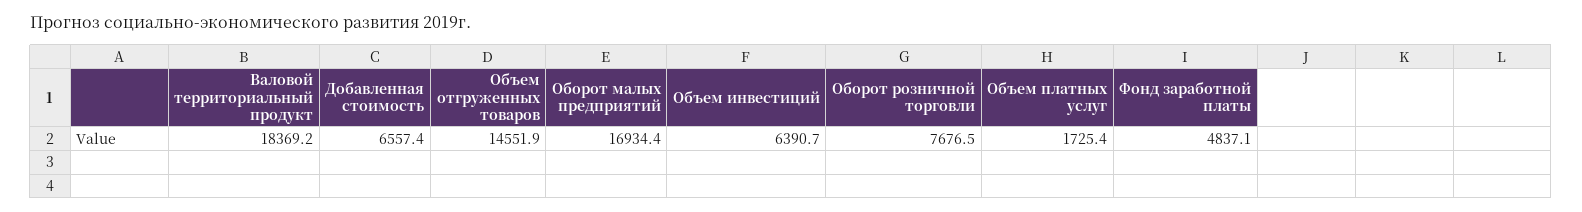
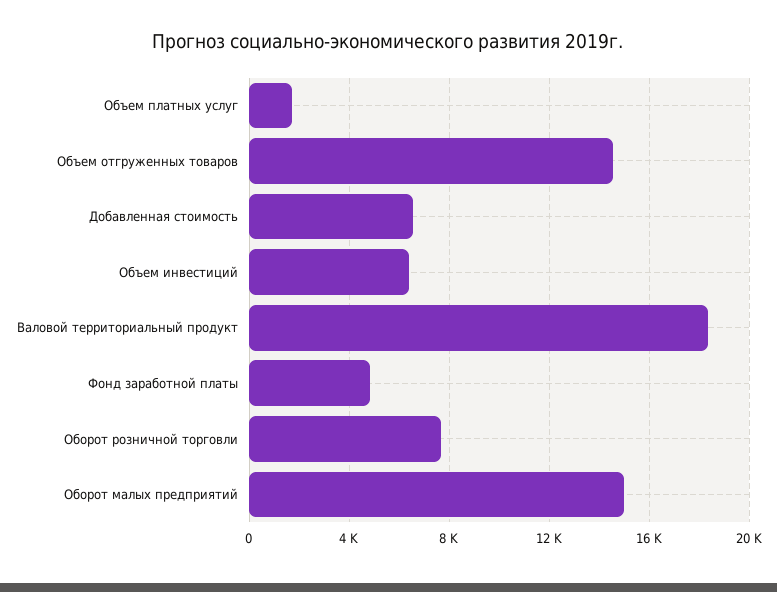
  {
    "Валовой территориальный продукт": 18369.2,
    "Добавленная стоимость": 6557.4,
    "Объем отгруженных товаров": 14551.9,
-   "Оборот малых предприятий": 16934.4,
+   "Оборот малых предприятий": 15000,
    "Объем инвестиций": 6390.7,
    "Оборот розничной торговли": 7676.5,
    "Объем платных услуг": 1725.4,
    "Фонд заработной платы": 4837.1
  }

